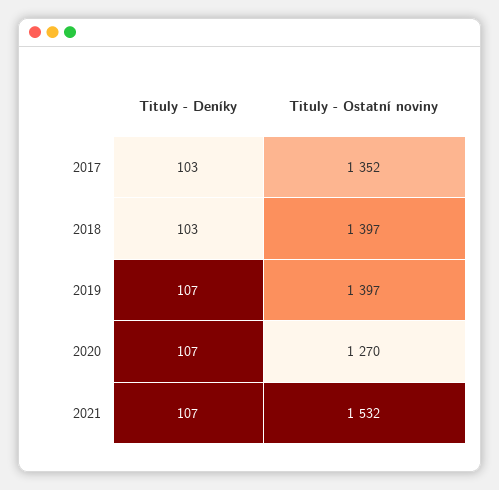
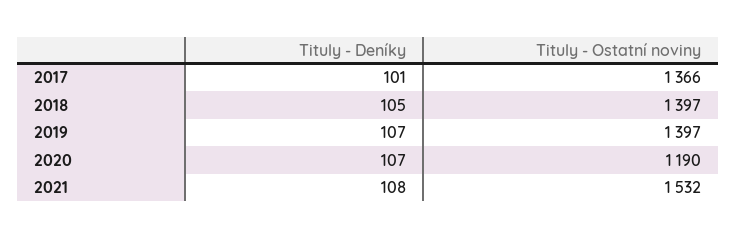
  {
    "Tituly - Deníky": {
-     "2017": 103,
+     "2017": 101,
-     "2018": 103,
+     "2018": 105,
      "2019": 107,
      "2020": 107,
-     "2021": 107
+     "2021": 108
    },
    "Tituly - Ostatní noviny": {
-     "2017": 1352,
+     "2017": 1366,
      "2018": 1397,
      "2019": 1397,
-     "2020": 1270,
+     "2020": 1190,
      "2021": 1532
    }
  }

